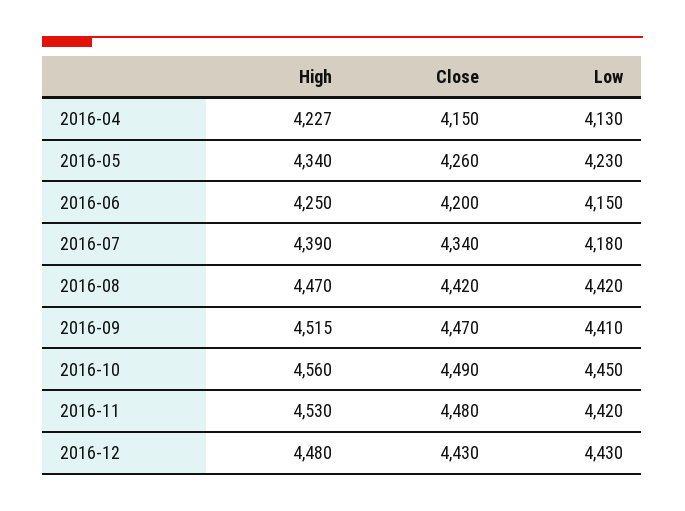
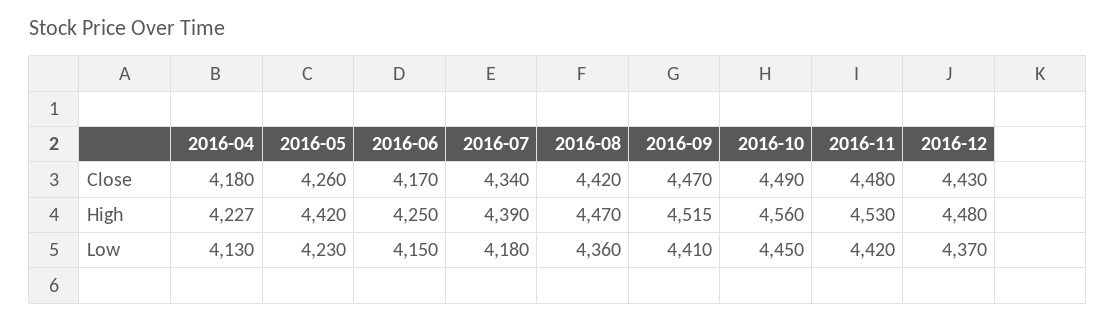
  {
    "High": {
      "2016-04": 4227,
-     "2016-05": 4340,
+     "2016-05": 4420,
      "2016-06": 4250,
      "2016-07": 4390,
      "2016-08": 4470,
      "2016-09": 4515,
      "2016-10": 4560,
      "2016-11": 4530,
      "2016-12": 4480
    },
    "Close": {
-     "2016-04": 4150,
+     "2016-04": 4180,
      "2016-05": 4260,
-     "2016-06": 4200,
+     "2016-06": 4170,
      "2016-07": 4340,
      "2016-08": 4420,
      "2016-09": 4470,
      "2016-10": 4490,
      "2016-11": 4480,
      "2016-12": 4430
    },
    "Low": {
      "2016-04": 4130,
      "2016-05": 4230,
      "2016-06": 4150,
      "2016-07": 4180,
-     "2016-08": 4420,
+     "2016-08": 4360,
      "2016-09": 4410,
      "2016-10": 4450,
      "2016-11": 4420,
-     "2016-12": 4430
+     "2016-12": 4370
    }
  }

